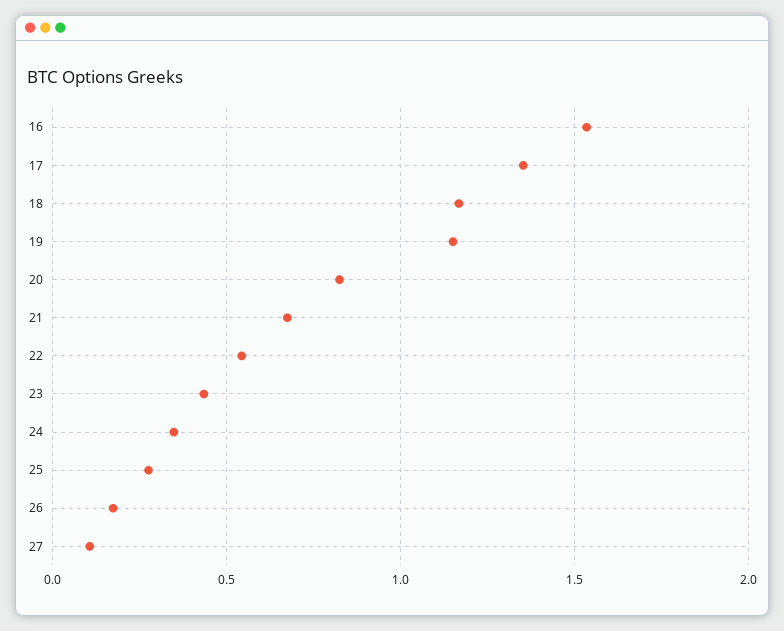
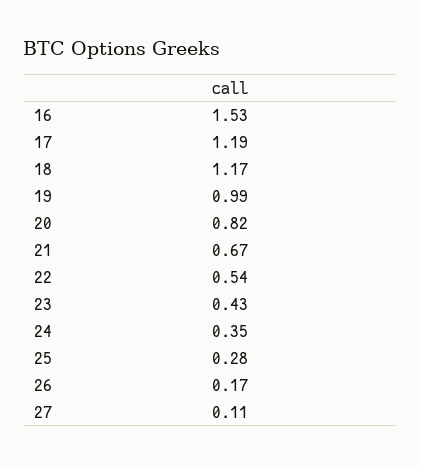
  {
    "16": 1.53,
-   "17": 1.35,
+   "17": 1.19,
    "18": 1.17,
-   "19": 1.15,
+   "19": 0.99,
    "20": 0.82,
    "21": 0.67,
    "22": 0.54,
    "23": 0.43,
    "24": 0.35,
    "25": 0.28,
    "26": 0.17,
    "27": 0.11
  }

